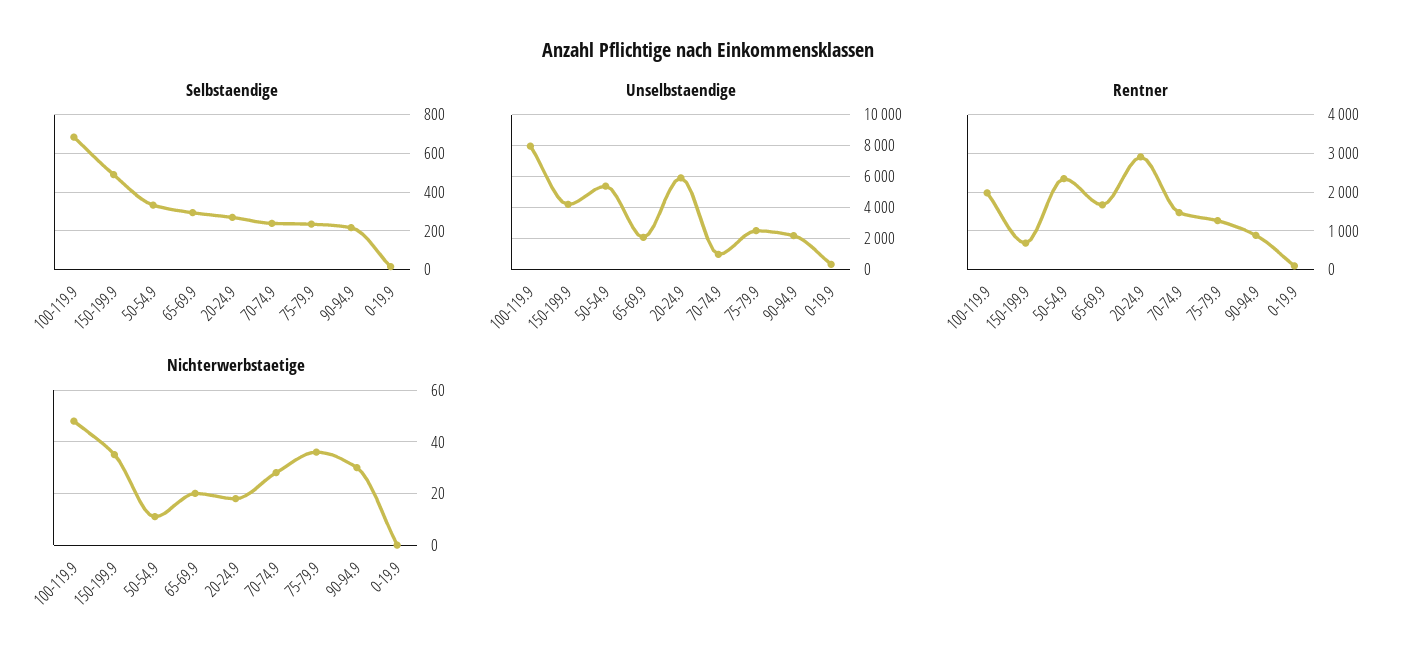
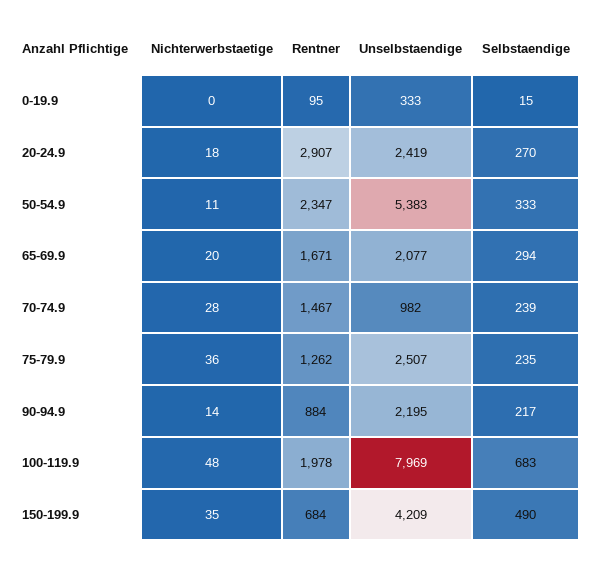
  {
    "Selbstaendige": {
      "100-119.9": 683,
      "150-199.9": 490,
      "50-54.9": 333,
      "65-69.9": 294,
      "20-24.9": 270,
      "70-74.9": 239,
      "75-79.9": 235,
      "90-94.9": 217,
      "0-19.9": 15
    },
    "Unselbstaendige": {
      "100-119.9": 7969,
      "150-199.9": 4209,
      "50-54.9": 5383,
      "65-69.9": 2077,
-     "20-24.9": 6000,
+     "20-24.9": 2419,
      "70-74.9": 982,
      "75-79.9": 2507,
      "90-94.9": 2195,
      "0-19.9": 333
    },
    "Rentner": {
      "100-119.9": 1978,
      "150-199.9": 684,
      "50-54.9": 2347,
      "65-69.9": 1671,
      "20-24.9": 2907,
      "70-74.9": 1467,
      "75-79.9": 1262,
      "90-94.9": 884,
      "0-19.9": 95
    },
    "Nichterwerbstaetige": {
      "100-119.9": 48,
      "150-199.9": 35,
      "50-54.9": 11,
      "65-69.9": 20,
      "20-24.9": 18,
      "70-74.9": 28,
      "75-79.9": 36,
-     "90-94.9": 30,
+     "90-94.9": 14,
      "0-19.9": 0
    }
  }

